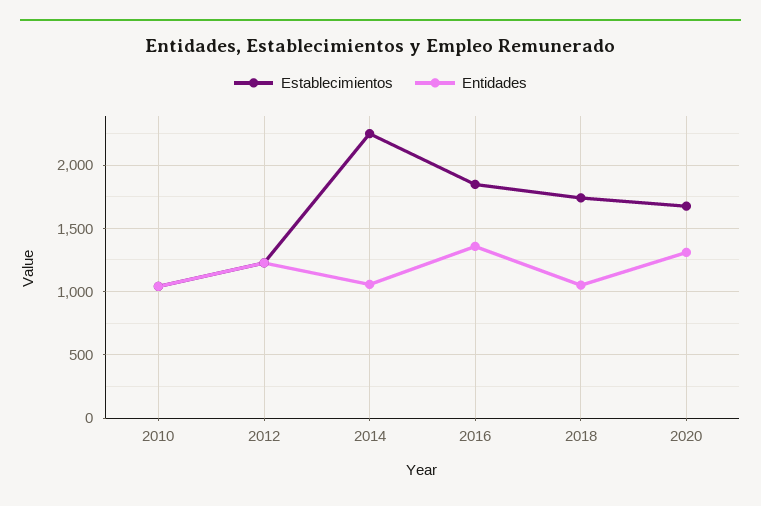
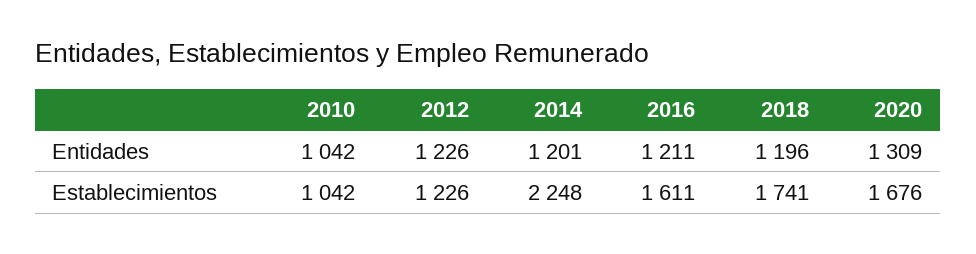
  {
    "Establecimientos": {
      "2010": 1042,
      "2012": 1226,
      "2014": 2248,
-     "2016": 1850,
+     "2016": 1611,
      "2018": 1741,
      "2020": 1676
    },
    "Entidades": {
      "2010": 1042,
      "2012": 1226,
-     "2014": 1050,
+     "2014": 1201,
-     "2016": 1350,
+     "2016": 1211,
-     "2018": 1050,
+     "2018": 1196,
      "2020": 1309
    }
  }

